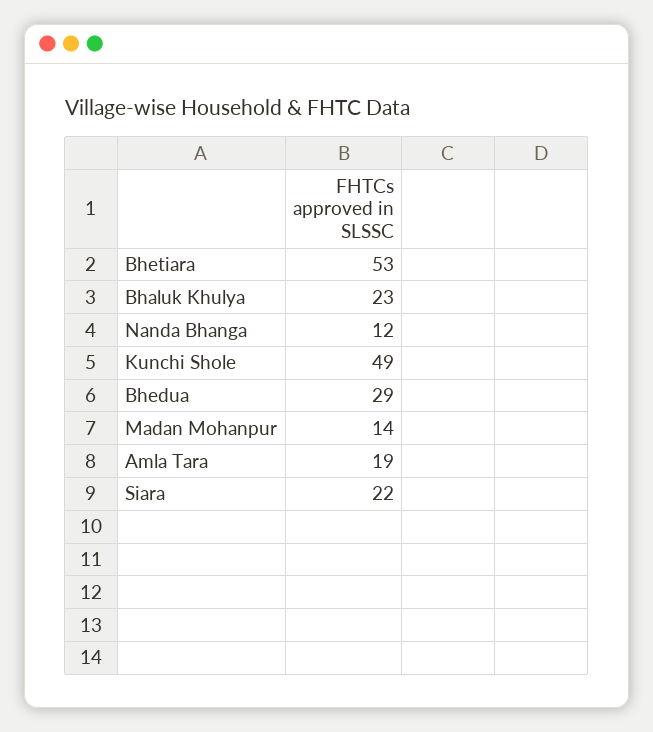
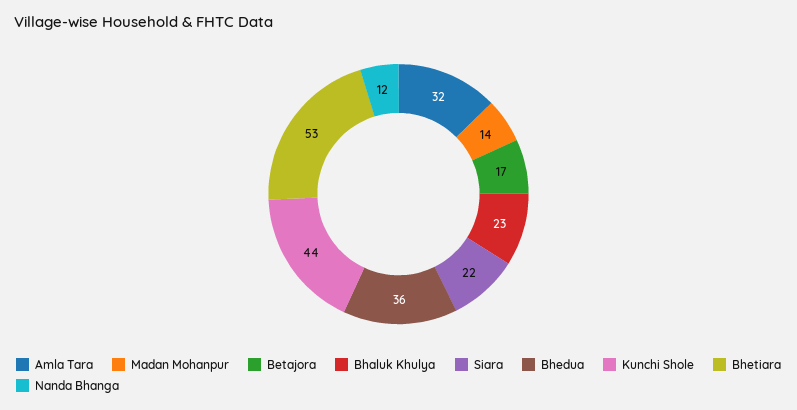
  {
    "Bhetiara": 53,
    "Bhaluk Khulya": 23,
    "Nanda Bhanga": 12,
-   "Kunchi Shole": 49,
+   "Kunchi Shole": 44,
-   "Bhedua": 29,
+   "Bhedua": 36,
    "Madan Mohanpur": 14,
-   "Amla Tara": 19,
+   "Amla Tara": 32,
-   "Siara": 22
+   "Siara": 22,
+   "Betajora": 17
  }

